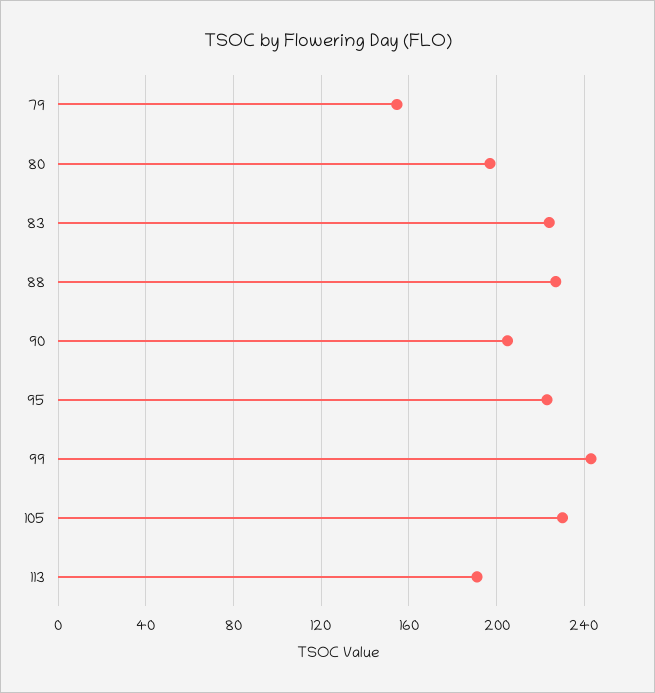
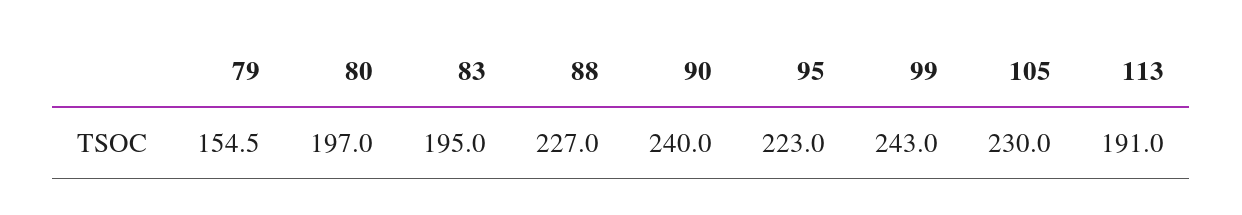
  {
    "79": 154.5,
    "80": 197,
-   "83": 225,
+   "83": 195,
    "88": 227,
-   "90": 205,
+   "90": 240,
    "95": 223,
    "99": 243,
    "105": 230,
    "113": 191
  }

